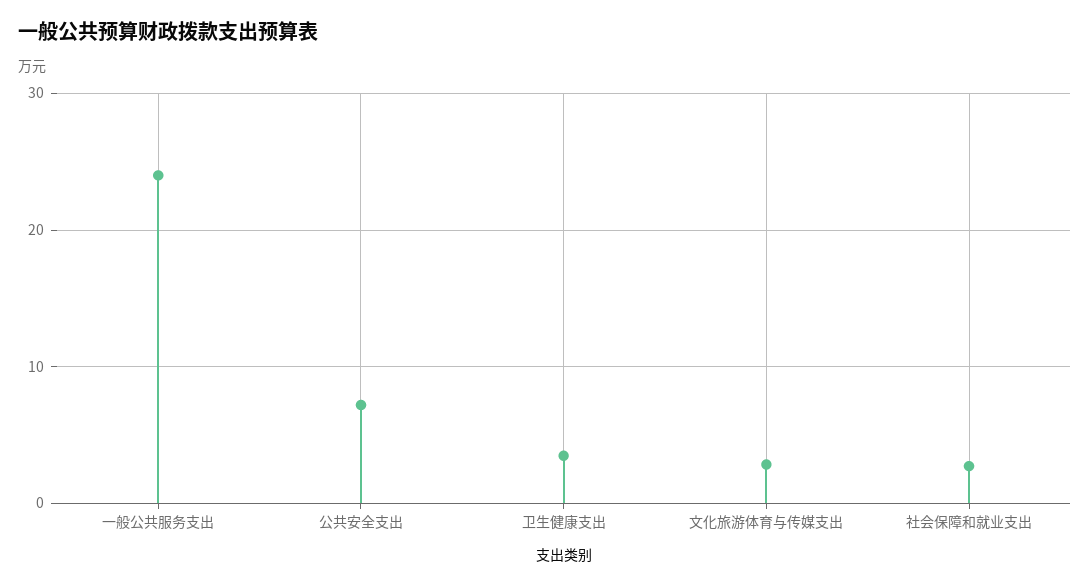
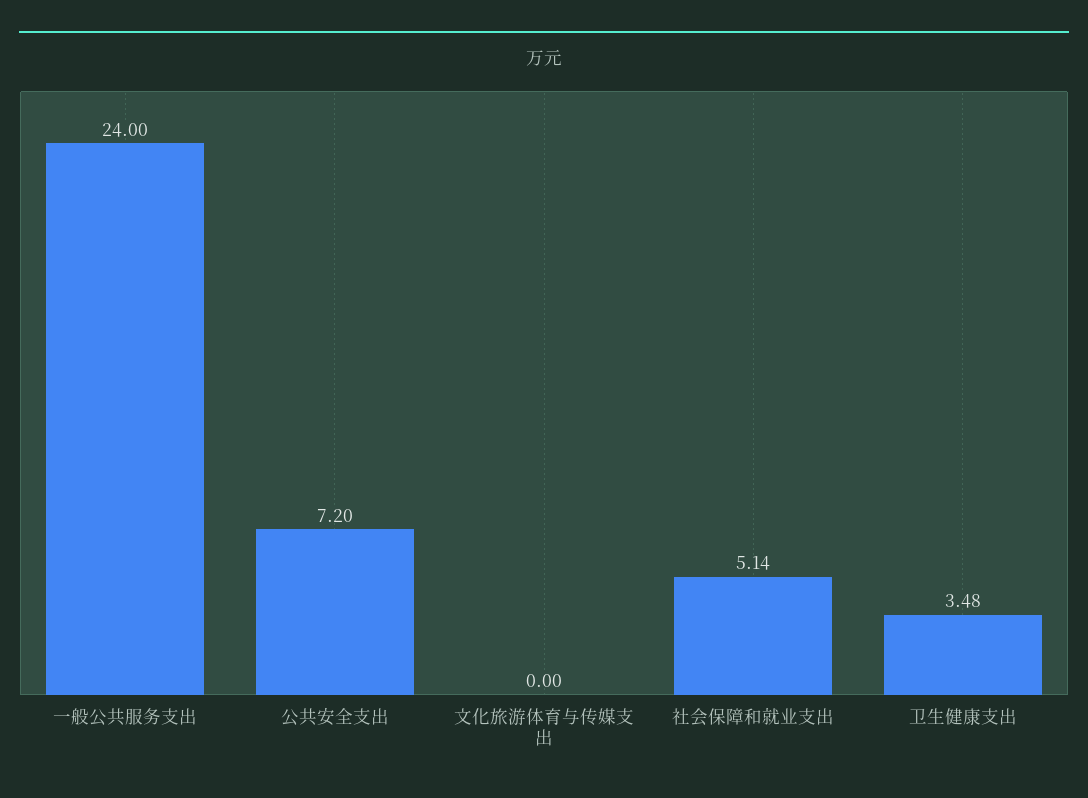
  {
    "一般公共服务支出": 24,
    "公共安全支出": 7.2,
    "卫生健康支出": 3.48,
-   "文化旅游体育与传媒支出": 3,
+   "文化旅游体育与传媒支出": 0,
-   "社会保障和就业支出": 3
+   "社会保障和就业支出": 5.14
  }

